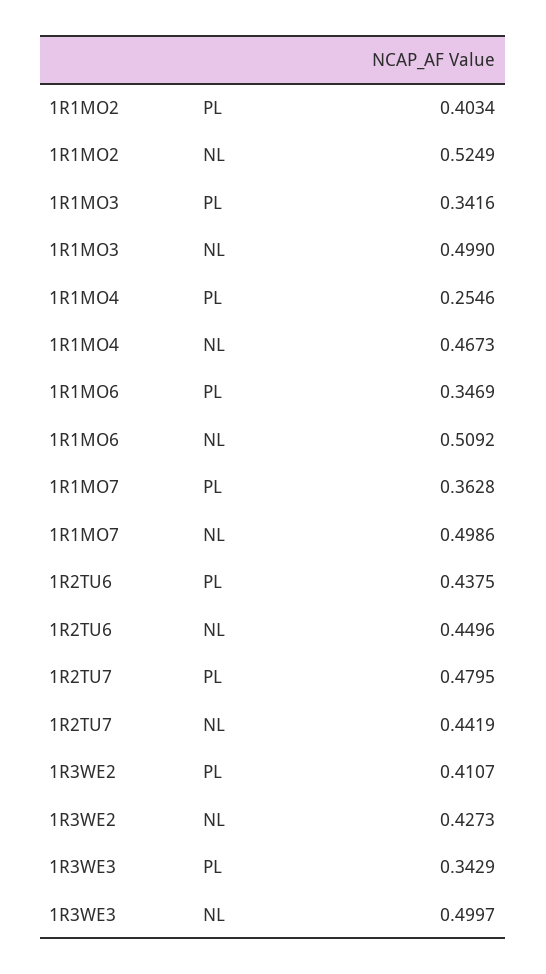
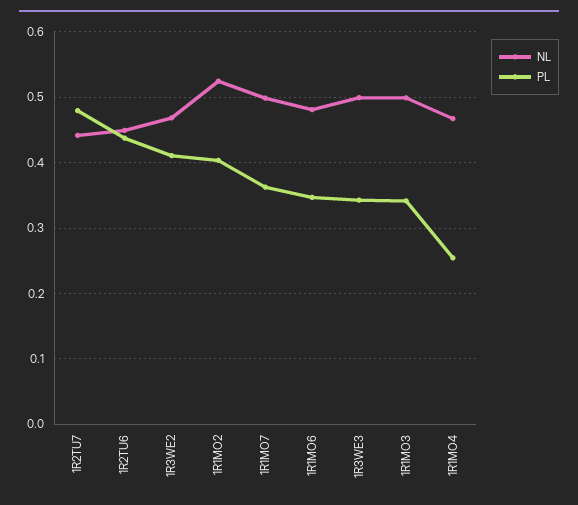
  {
    "PL": {
      "1R1MO2": 0.4034,
      "1R1MO3": 0.3416,
      "1R1MO4": 0.2546,
      "1R1MO6": 0.3469,
      "1R1MO7": 0.3628,
      "1R2TU6": 0.4375,
      "1R2TU7": 0.4795,
      "1R3WE2": 0.4107,
      "1R3WE3": 0.3429
    },
    "NL": {
      "1R1MO2": 0.5249,
      "1R1MO3": 0.499,
      "1R1MO4": 0.4673,
-     "1R1MO6": 0.5092,
+     "1R1MO6": 0.48,
      "1R1MO7": 0.4986,
      "1R2TU6": 0.4496,
      "1R2TU7": 0.4419,
-     "1R3WE2": 0.4273,
+     "1R3WE2": 0.47,
      "1R3WE3": 0.4997
    }
  }

